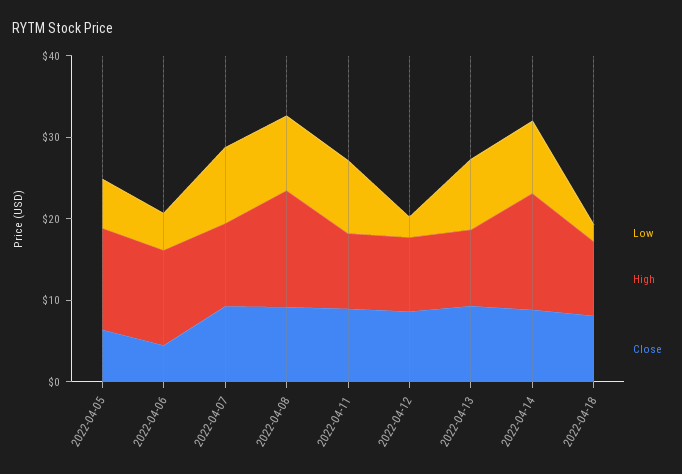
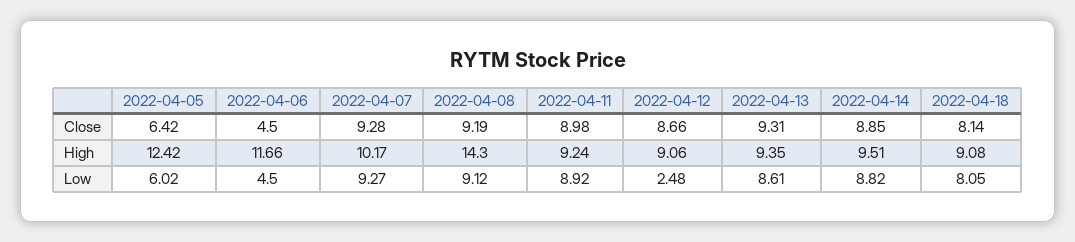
  {
    "Low": {
      "2022-04-05": 6.02,
      "2022-04-06": 4.5,
      "2022-04-07": 9.27,
      "2022-04-08": 9.12,
      "2022-04-11": 8.92,
      "2022-04-12": 2.48,
      "2022-04-13": 8.61,
      "2022-04-14": 8.82,
-     "2022-04-18": 2
+     "2022-04-18": 8.05
    },
    "High": {
      "2022-04-05": 12.42,
      "2022-04-06": 11.66,
      "2022-04-07": 10.17,
      "2022-04-08": 14.3,
      "2022-04-11": 9.24,
      "2022-04-12": 9.06,
      "2022-04-13": 9.35,
-     "2022-04-14": 14,
+     "2022-04-14": 9.51,
      "2022-04-18": 9.08
    },
    "Close": {
      "2022-04-05": 6.42,
      "2022-04-06": 4.5,
      "2022-04-07": 9.28,
      "2022-04-08": 9.19,
      "2022-04-11": 8.98,
      "2022-04-12": 8.66,
      "2022-04-13": 9.31,
      "2022-04-14": 8.85,
      "2022-04-18": 8.14
    }
  }

